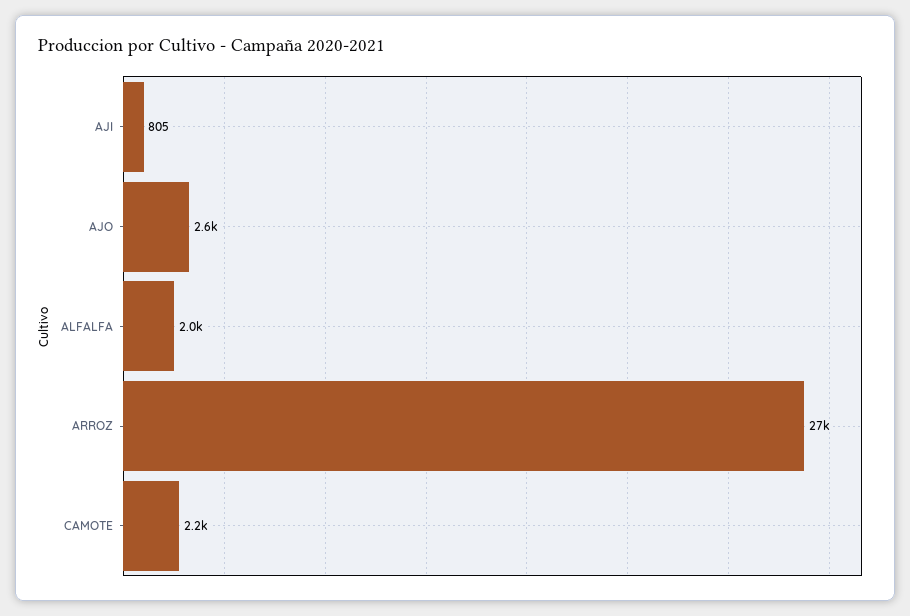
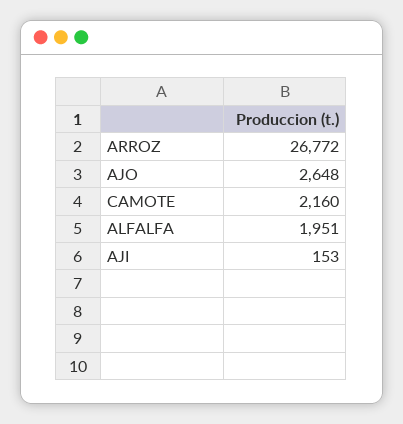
  {
-   "AJI": 805,
+   "AJI": 153,
    "AJO": 2648,
    "ALFALFA": 1951,
    "ARROZ": 26772,
    "CAMOTE": 2160
  }

